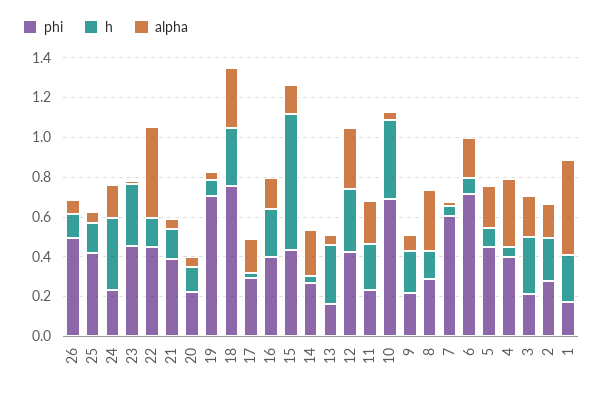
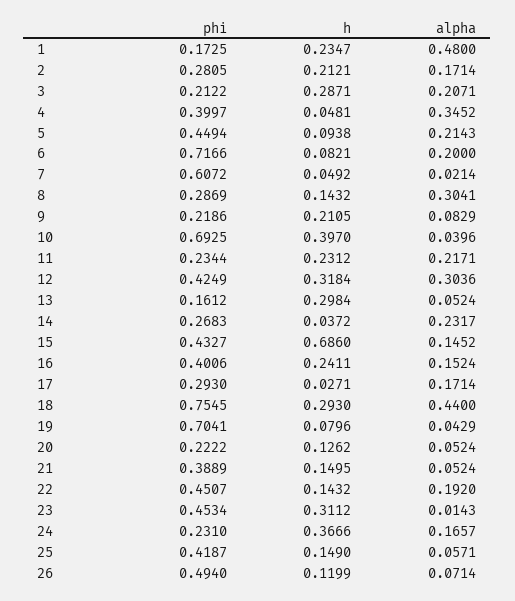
  {
    "phi": {
      "26": 0.494,
      "25": 0.4187,
      "24": 0.231,
      "23": 0.4534,
      "22": 0.4507,
      "21": 0.3889,
      "20": 0.2222,
      "19": 0.7041,
      "18": 0.7545,
      "17": 0.293,
      "16": 0.4006,
      "15": 0.4327,
      "14": 0.2683,
      "13": 0.1612,
      "12": 0.4249,
      "11": 0.2344,
      "10": 0.6925,
      "9": 0.2186,
      "8": 0.2869,
      "7": 0.6072,
      "6": 0.7166,
      "5": 0.4494,
      "4": 0.3997,
      "3": 0.2122,
      "2": 0.2805,
      "1": 0.1725
    },
    "h": {
      "26": 0.1199,
      "25": 0.149,
      "24": 0.3666,
      "23": 0.3112,
      "22": 0.1432,
      "21": 0.1495,
      "20": 0.1262,
      "19": 0.0796,
      "18": 0.293,
      "17": 0.0271,
      "16": 0.2411,
      "15": 0.686,
      "14": 0.0372,
      "13": 0.2984,
      "12": 0.3184,
      "11": 0.2312,
      "10": 0.397,
      "9": 0.2105,
      "8": 0.1432,
      "7": 0.0492,
      "6": 0.0821,
      "5": 0.0938,
      "4": 0.0481,
      "3": 0.2871,
      "2": 0.2121,
      "1": 0.2347
    },
    "alpha": {
      "26": 0.0714,
      "25": 0.0571,
      "24": 0.1657,
      "23": 0.0143,
-     "22": 0.45,
+     "22": 0.192,
      "21": 0.0524,
      "20": 0.0524,
      "19": 0.0429,
-     "18": 0.3,
+     "18": 0.44,
      "17": 0.1714,
      "16": 0.1524,
      "15": 0.1452,
      "14": 0.2317,
      "13": 0.0524,
      "12": 0.3036,
      "11": 0.2171,
      "10": 0.0396,
      "9": 0.0829,
      "8": 0.3041,
      "7": 0.0214,
      "6": 0.2,
      "5": 0.2143,
      "4": 0.3452,
      "3": 0.2071,
      "2": 0.1714,
      "1": 0.48
    }
  }

